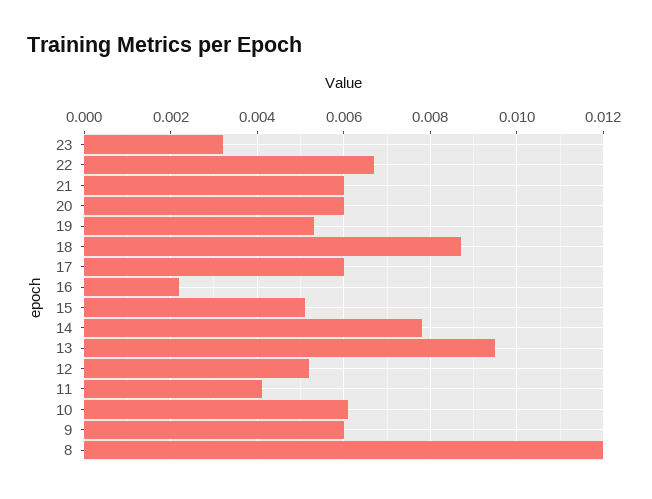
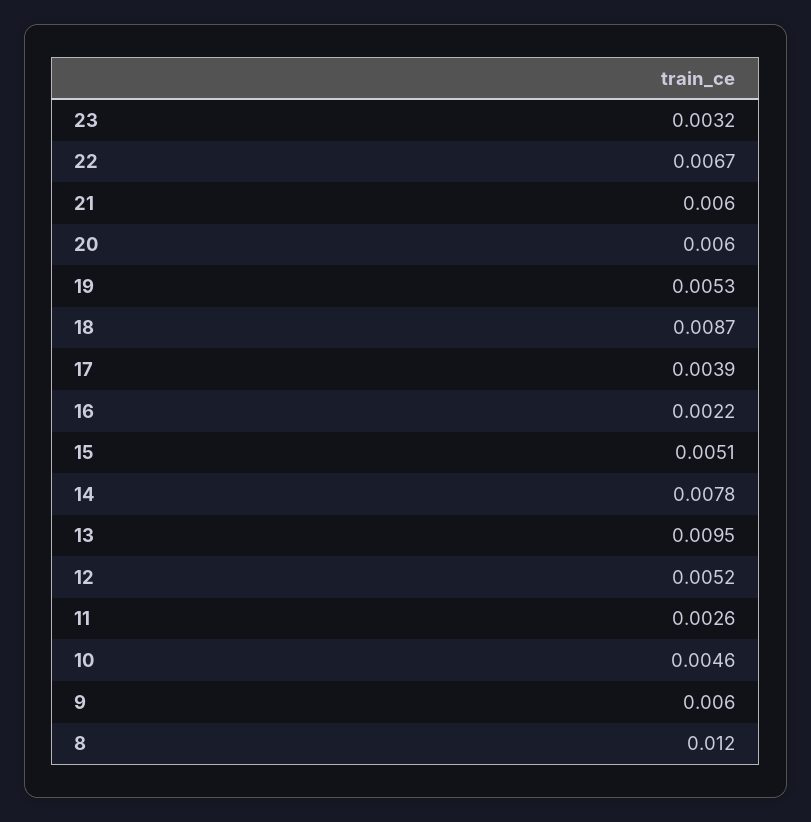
  {
    "23": 0.0032,
    "22": 0.0067,
    "21": 0.006,
    "20": 0.006,
    "19": 0.0053,
    "18": 0.0087,
-   "17": 0.006,
+   "17": 0.0039,
    "16": 0.0022,
    "15": 0.0051,
    "14": 0.0078,
    "13": 0.0095,
    "12": 0.0052,
-   "11": 0.004,
+   "11": 0.0026,
-   "10": 0.006,
+   "10": 0.0046,
    "9": 0.006,
    "8": 0.012
  }

